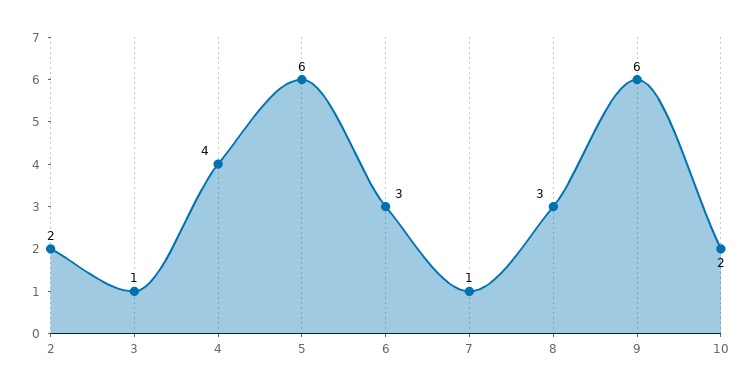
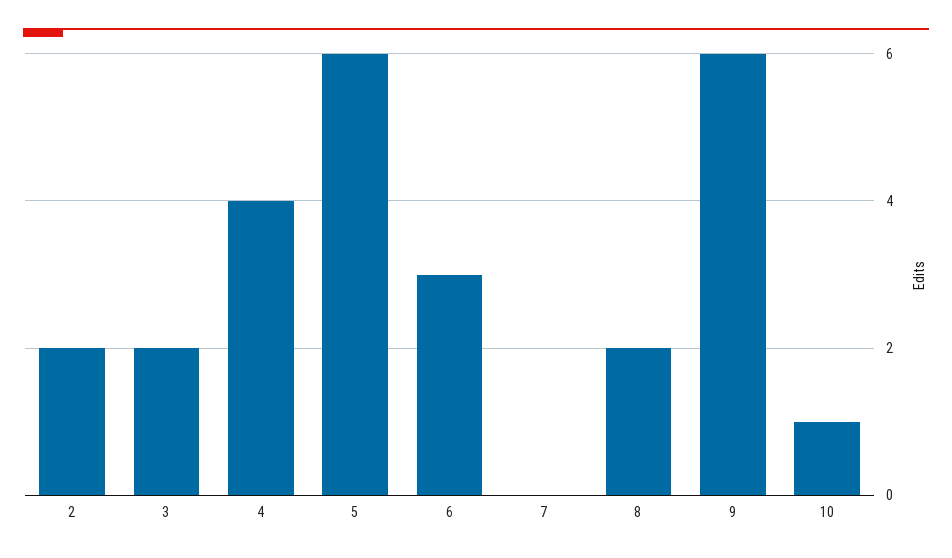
  {
    "2": 2,
-   "3": 1,
+   "3": 2,
    "4": 4,
    "5": 6,
    "6": 3,
-   "7": 1,
+   "7": 0,
-   "8": 3,
+   "8": 2,
    "9": 6,
-   "10": 2
+   "10": 1
  }

